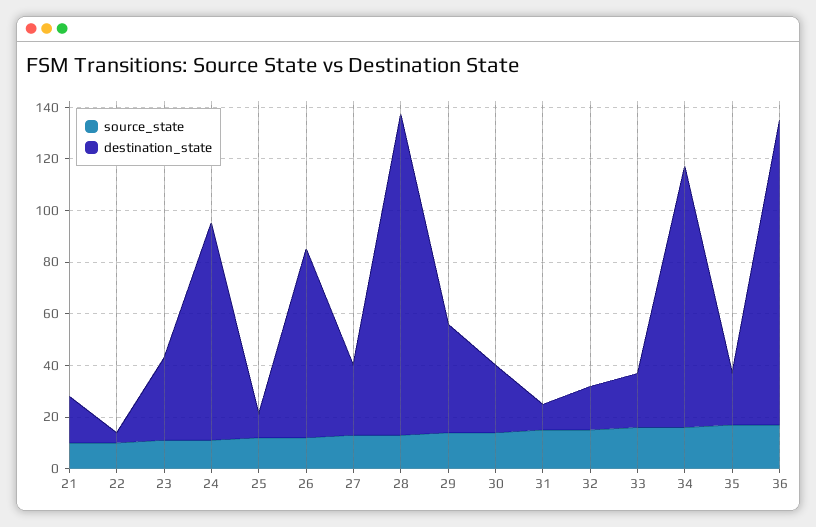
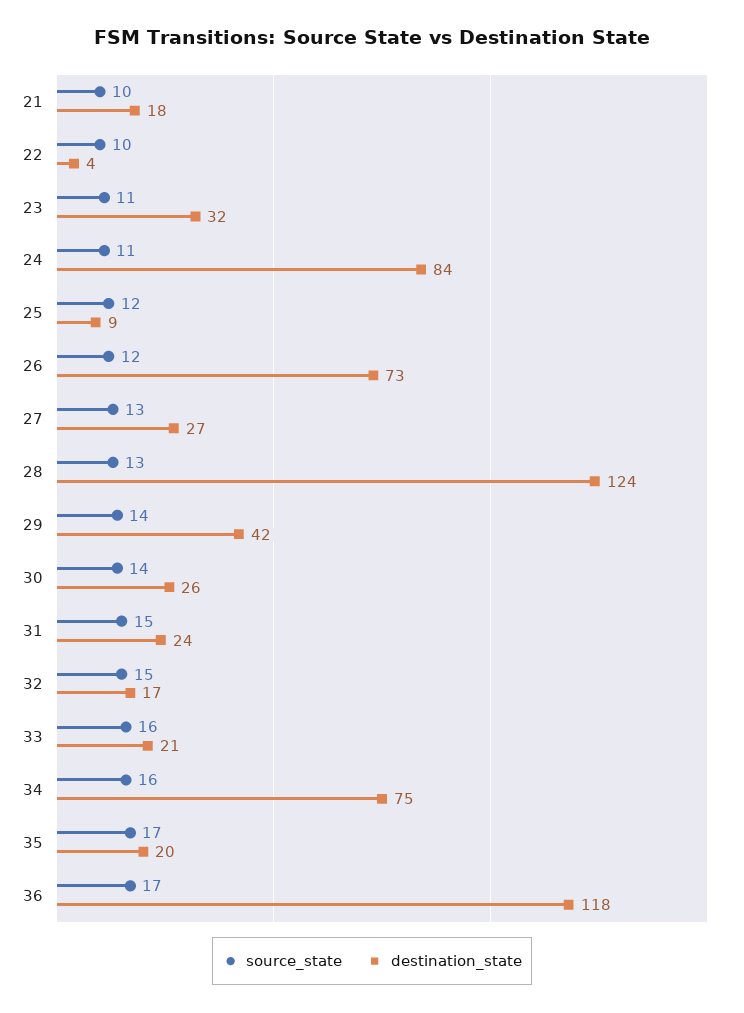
  {
    "source_state": {
      "21": 10,
      "22": 10,
      "23": 11,
      "24": 11,
      "25": 12,
      "26": 12,
      "27": 13,
      "28": 13,
      "29": 14,
      "30": 14,
      "31": 15,
      "32": 15,
      "33": 16,
      "34": 16,
      "35": 17,
      "36": 17
    },
    "destination_state": {
      "21": 18,
      "22": 4,
      "23": 32,
      "24": 84,
      "25": 9,
      "26": 73,
      "27": 27,
      "28": 124,
      "29": 42,
      "30": 26,
-     "31": 10,
+     "31": 24,
      "32": 17,
      "33": 21,
-     "34": 100,
+     "34": 75,
      "35": 20,
      "36": 118
    }
  }

